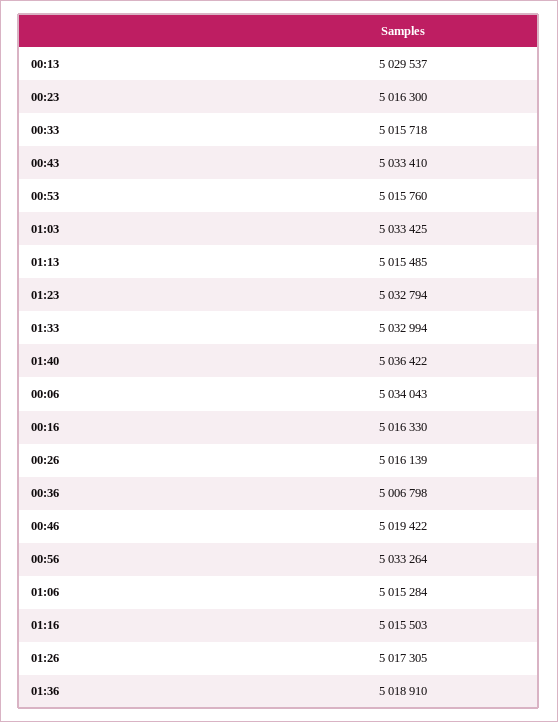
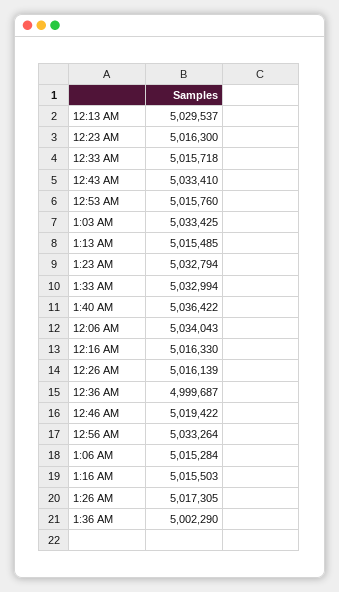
  {
    "00:13": 5029537,
    "00:23": 5016300,
    "00:33": 5015718,
    "00:43": 5033410,
    "00:53": 5015760,
    "01:03": 5033425,
    "01:13": 5015485,
    "01:23": 5032794,
    "01:33": 5032994,
    "01:40": 5036422,
    "00:06": 5034043,
    "00:16": 5016330,
    "00:26": 5016139,
-   "00:36": 5006798,
+   "00:36": 4999687,
    "00:46": 5019422,
    "00:56": 5033264,
    "01:06": 5015284,
    "01:16": 5015503,
    "01:26": 5017305,
-   "01:36": 5018910
+   "01:36": 5002290
  }

